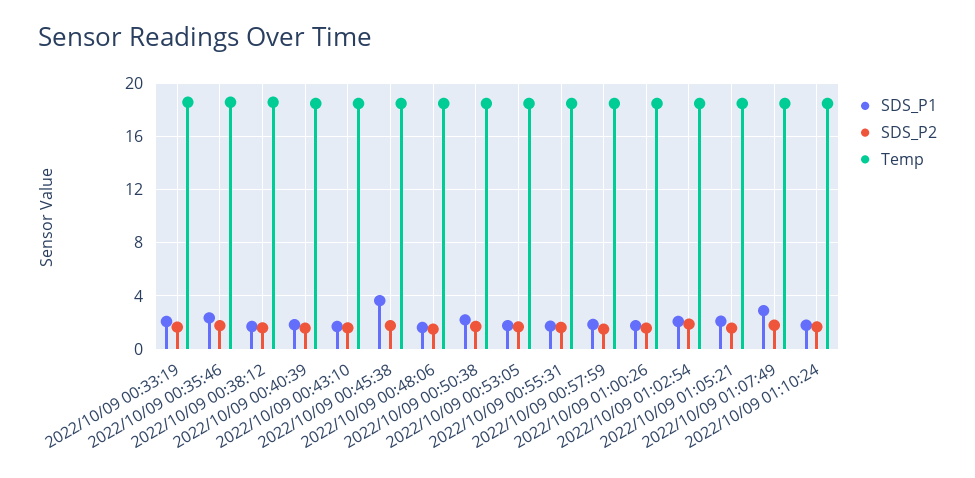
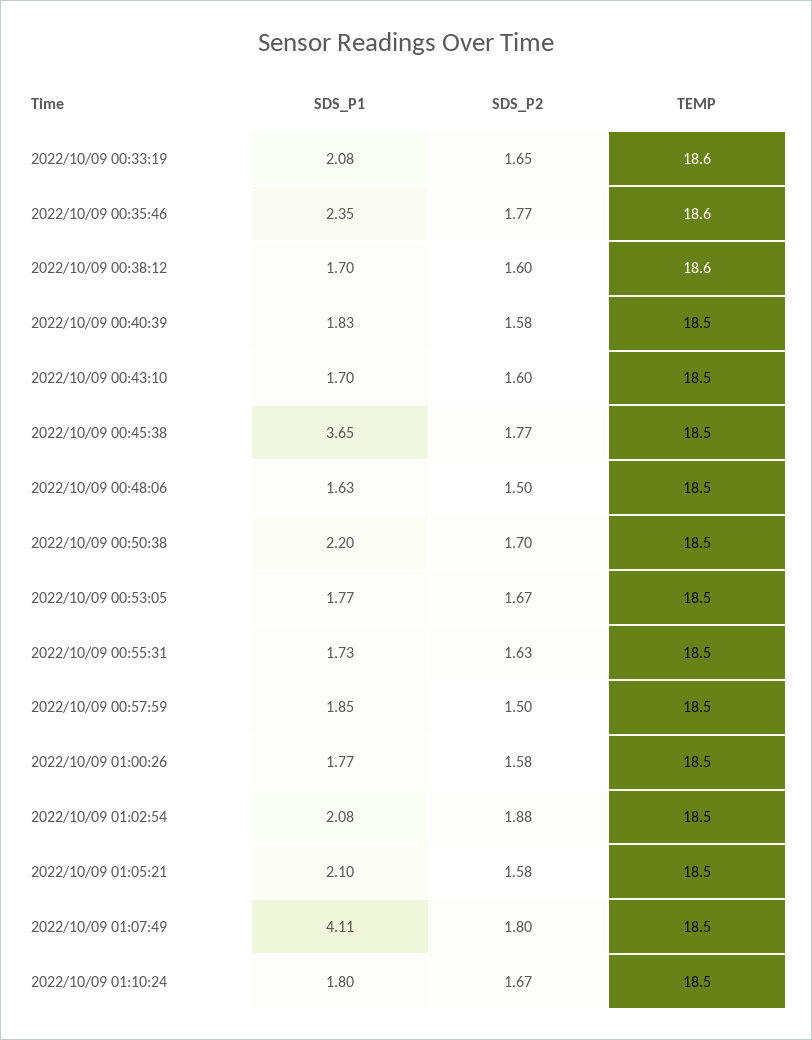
  {
    "SDS_P1": {
      "2022/10/09 00:33:19": 2.08,
      "2022/10/09 00:35:46": 2.35,
      "2022/10/09 00:38:12": 1.7,
      "2022/10/09 00:40:39": 1.83,
      "2022/10/09 00:43:10": 1.7,
      "2022/10/09 00:45:38": 3.65,
      "2022/10/09 00:48:06": 1.63,
      "2022/10/09 00:50:38": 2.2,
      "2022/10/09 00:53:05": 1.77,
      "2022/10/09 00:55:31": 1.73,
      "2022/10/09 00:57:59": 1.85,
      "2022/10/09 01:00:26": 1.77,
      "2022/10/09 01:02:54": 2.08,
      "2022/10/09 01:05:21": 2.1,
-     "2022/10/09 01:07:49": 3,
+     "2022/10/09 01:07:49": 4.11,
      "2022/10/09 01:10:24": 1.8
    },
    "SDS_P2": {
      "2022/10/09 00:33:19": 1.65,
      "2022/10/09 00:35:46": 1.77,
      "2022/10/09 00:38:12": 1.6,
      "2022/10/09 00:40:39": 1.58,
      "2022/10/09 00:43:10": 1.6,
      "2022/10/09 00:45:38": 1.77,
      "2022/10/09 00:48:06": 1.5,
      "2022/10/09 00:50:38": 1.7,
      "2022/10/09 00:53:05": 1.67,
      "2022/10/09 00:55:31": 1.63,
      "2022/10/09 00:57:59": 1.5,
      "2022/10/09 01:00:26": 1.58,
      "2022/10/09 01:02:54": 1.88,
      "2022/10/09 01:05:21": 1.58,
      "2022/10/09 01:07:49": 1.8,
      "2022/10/09 01:10:24": 1.67
    },
    "Temp": {
      "2022/10/09 00:33:19": 18.6,
      "2022/10/09 00:35:46": 18.6,
      "2022/10/09 00:38:12": 18.6,
      "2022/10/09 00:40:39": 18.5,
      "2022/10/09 00:43:10": 18.5,
      "2022/10/09 00:45:38": 18.5,
      "2022/10/09 00:48:06": 18.5,
      "2022/10/09 00:50:38": 18.5,
      "2022/10/09 00:53:05": 18.5,
      "2022/10/09 00:55:31": 18.5,
      "2022/10/09 00:57:59": 18.5,
      "2022/10/09 01:00:26": 18.5,
      "2022/10/09 01:02:54": 18.5,
      "2022/10/09 01:05:21": 18.5,
      "2022/10/09 01:07:49": 18.5,
      "2022/10/09 01:10:24": 18.5
    }
  }

